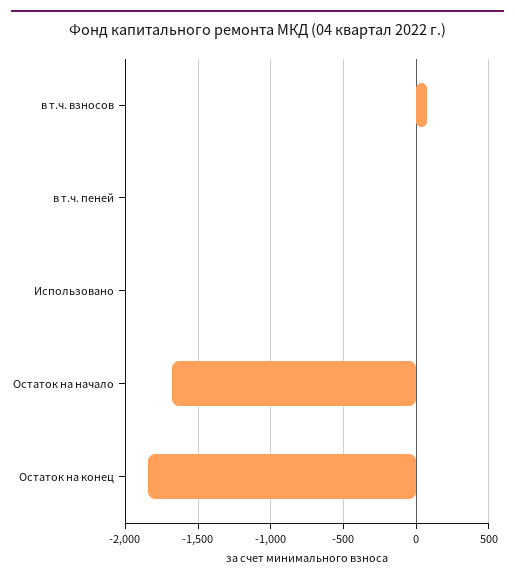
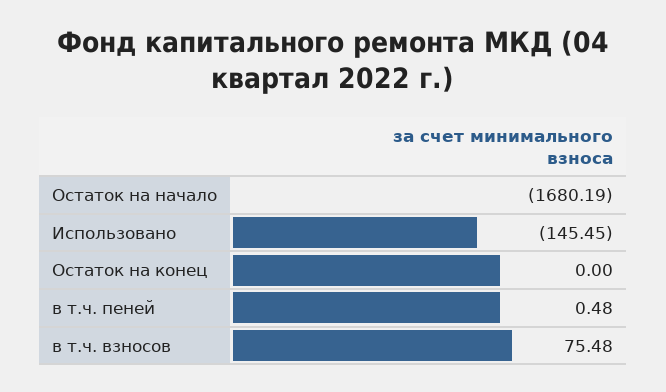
  {
    "в т.ч. взносов": 75.48,
    "в т.ч. пеней": 0.48,
-   "Использовано": 0,
+   "Использовано": -145.45,
    "Остаток на начало": -1680.19,
-   "Остаток на конец": -1850
+   "Остаток на конец": 0
  }

